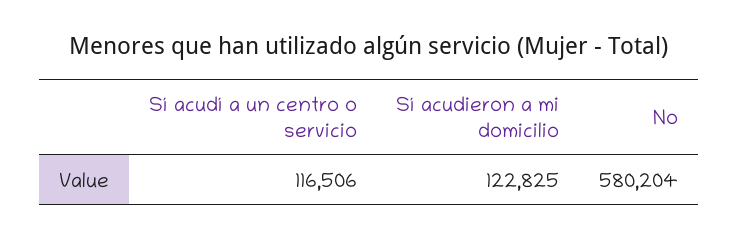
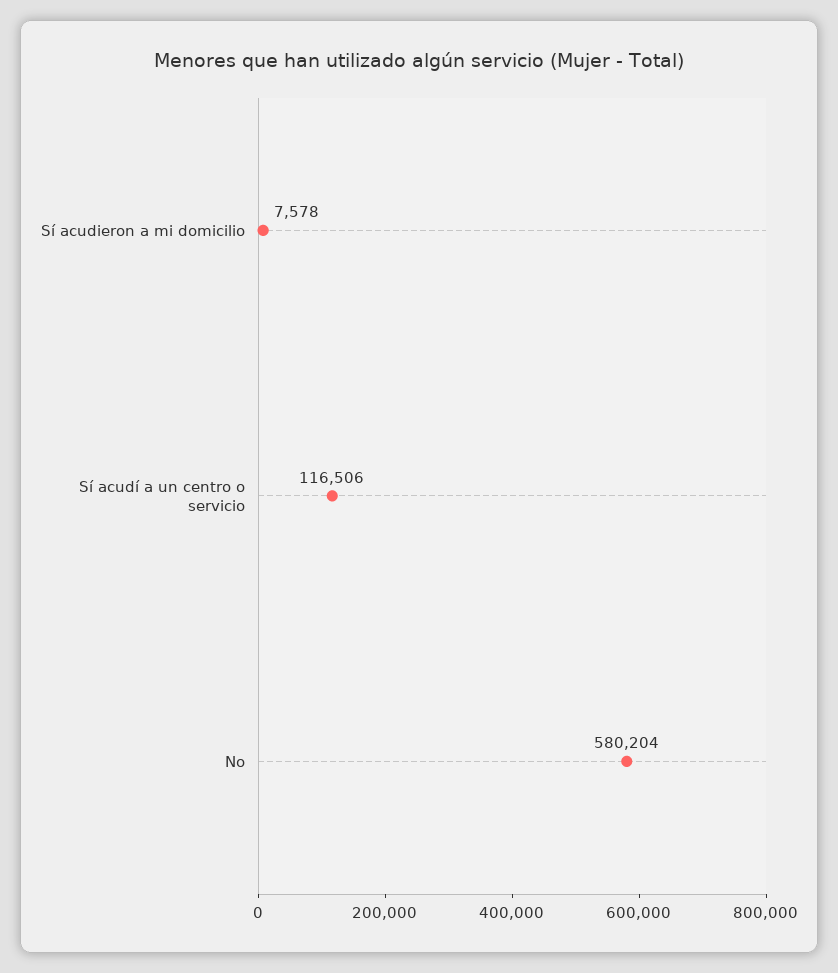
  {
    "Sí acudí a un centro o servicio": 116506,
-   "Sí acudieron a mi domicilio": 122825,
+   "Sí acudieron a mi domicilio": 7578,
    "No": 580204
  }

